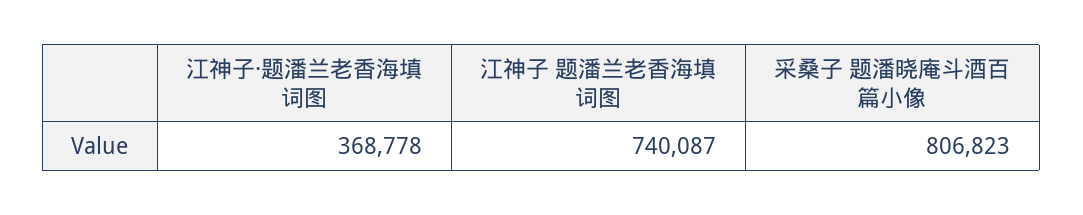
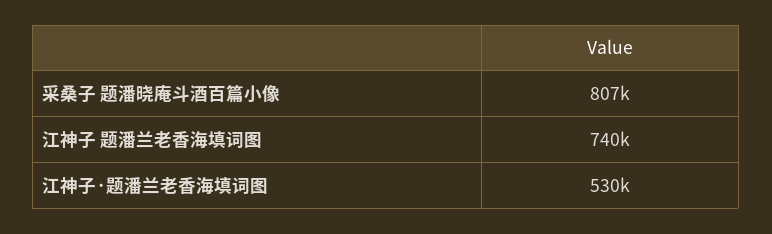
  {
-   "江神子·题潘兰老香海填词图": 368778,
+   "江神子·题潘兰老香海填词图": 530000,
    "江神子 题潘兰老香海填词图": 740087,
    "采桑子 题潘晓庵斗酒百篇小像": 806823
  }

